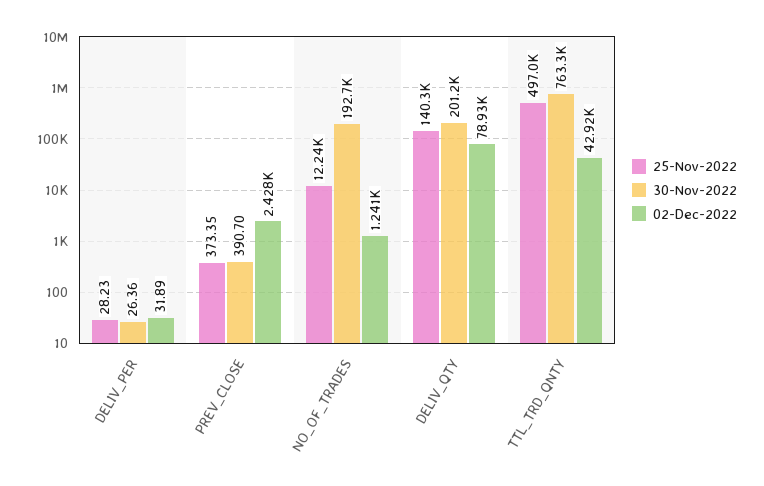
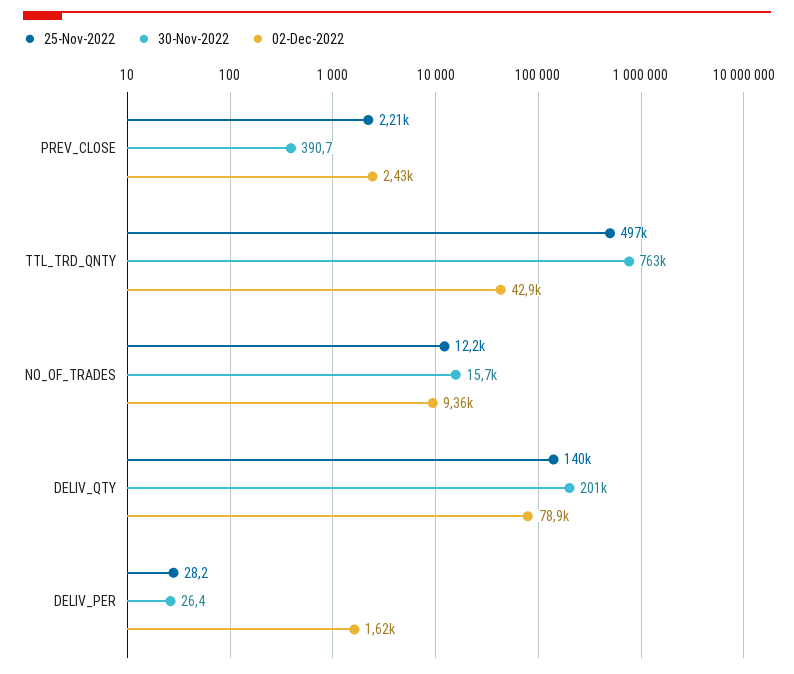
  {
    "25-Nov-2022": {
      "DELIV_PER": 28.23,
-     "PREV_CLOSE": 373.35,
+     "PREV_CLOSE": 2210,
      "NO_OF_TRADES": 12240,
      "DELIV_QTY": 140300,
      "TTL_TRD_QNTY": 497000
    },
    "30-Nov-2022": {
      "DELIV_PER": 26.36,
      "PREV_CLOSE": 390.7,
-     "NO_OF_TRADES": 192700,
+     "NO_OF_TRADES": 15700,
      "DELIV_QTY": 201200,
      "TTL_TRD_QNTY": 763300
    },
    "02-Dec-2022": {
-     "DELIV_PER": 31.89,
+     "DELIV_PER": 1620,
      "PREV_CLOSE": 2428,
-     "NO_OF_TRADES": 1241,
+     "NO_OF_TRADES": 9360,
      "DELIV_QTY": 78930,
      "TTL_TRD_QNTY": 42920
    }
  }

